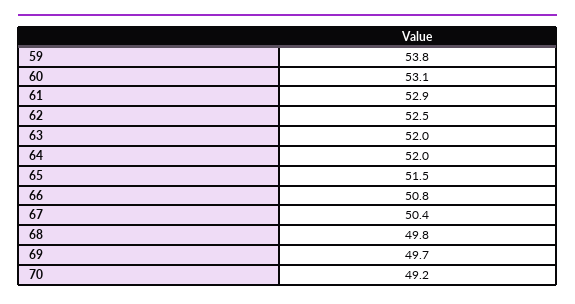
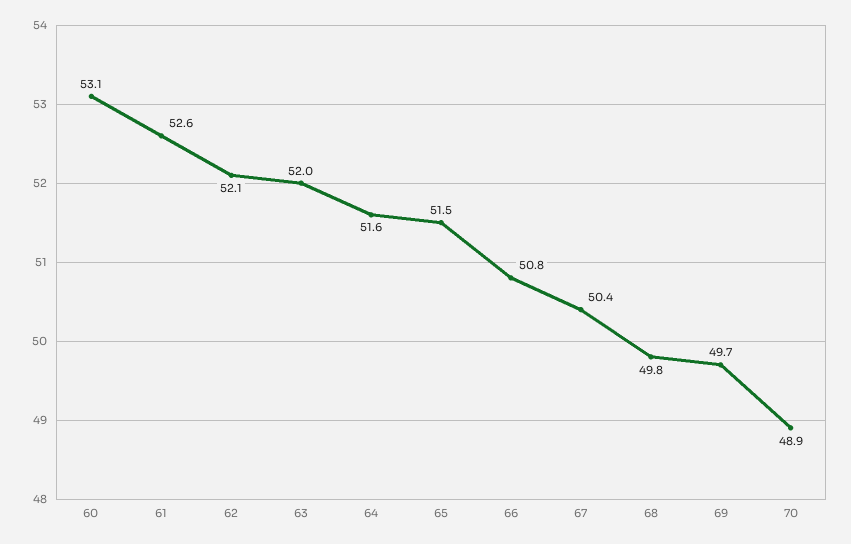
  {
-   "59": 53.8,
    "60": 53.1,
-   "61": 52.9,
+   "61": 52.6,
-   "62": 52.5,
+   "62": 52.1,
    "63": 52,
-   "64": 52,
+   "64": 51.6,
    "65": 51.5,
    "66": 50.8,
    "67": 50.4,
    "68": 49.8,
    "69": 49.7,
-   "70": 49.2
+   "70": 48.9
  }

